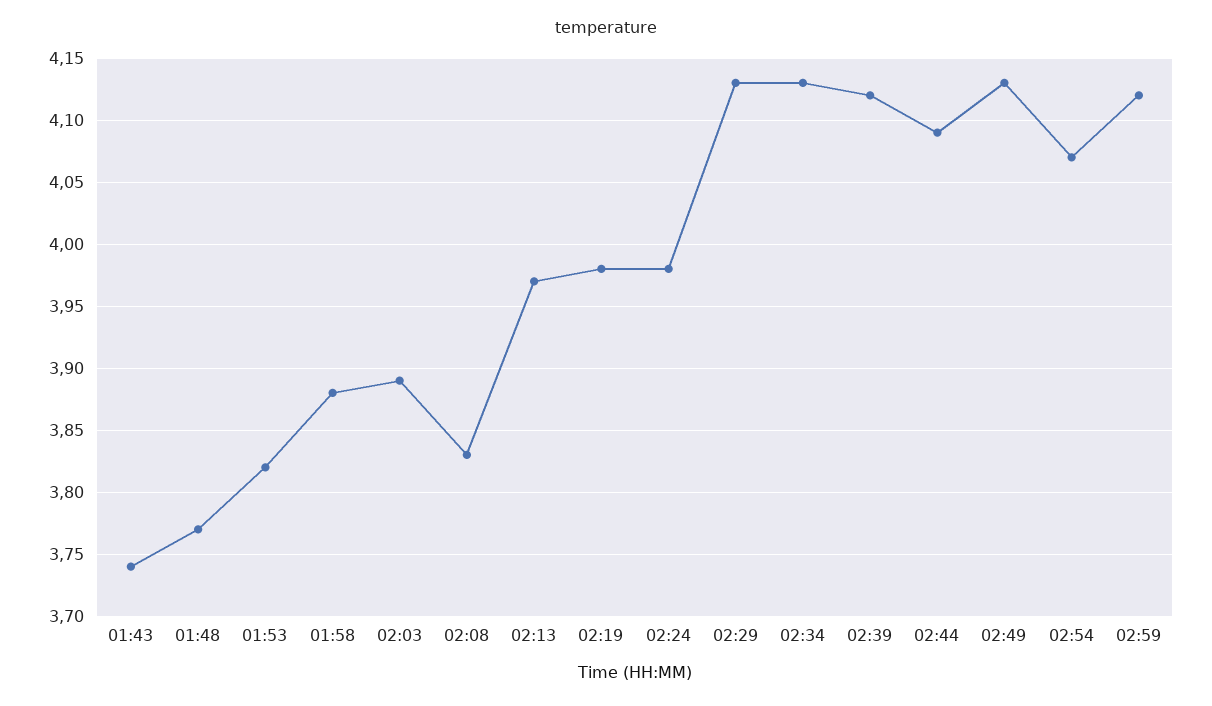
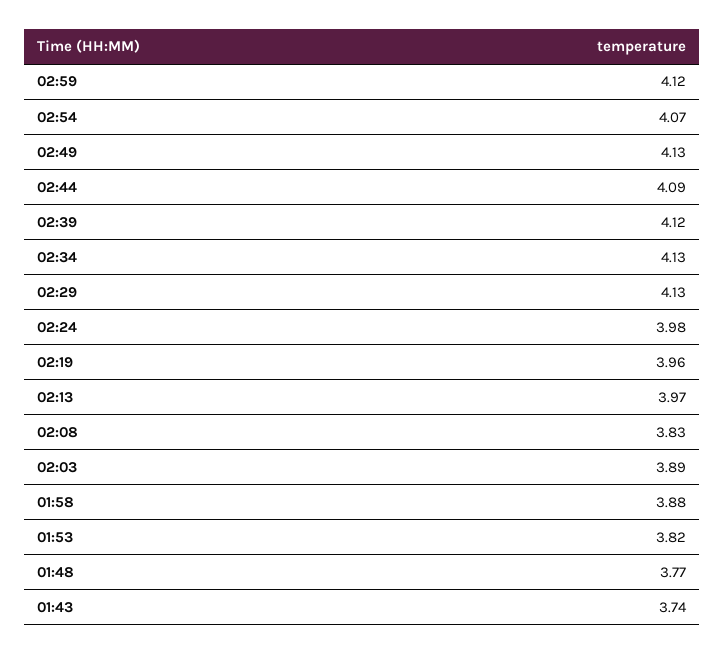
  {
    "01:43": 3.74,
    "01:48": 3.77,
    "01:53": 3.82,
    "01:58": 3.88,
    "02:03": 3.89,
    "02:08": 3.83,
    "02:13": 3.97,
-   "02:19": 3.98,
+   "02:19": 3.96,
    "02:24": 3.98,
    "02:29": 4.13,
    "02:34": 4.13,
    "02:39": 4.12,
    "02:44": 4.09,
    "02:49": 4.13,
    "02:54": 4.07,
    "02:59": 4.12
  }

